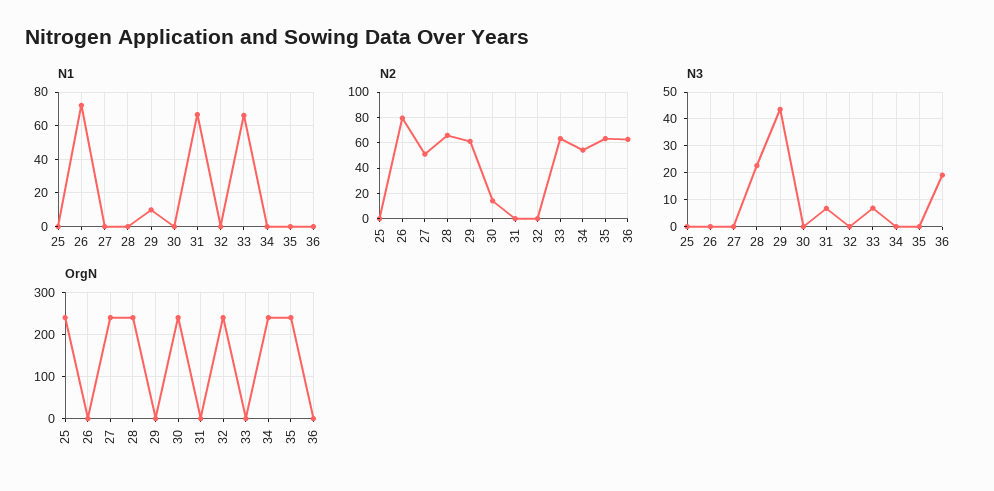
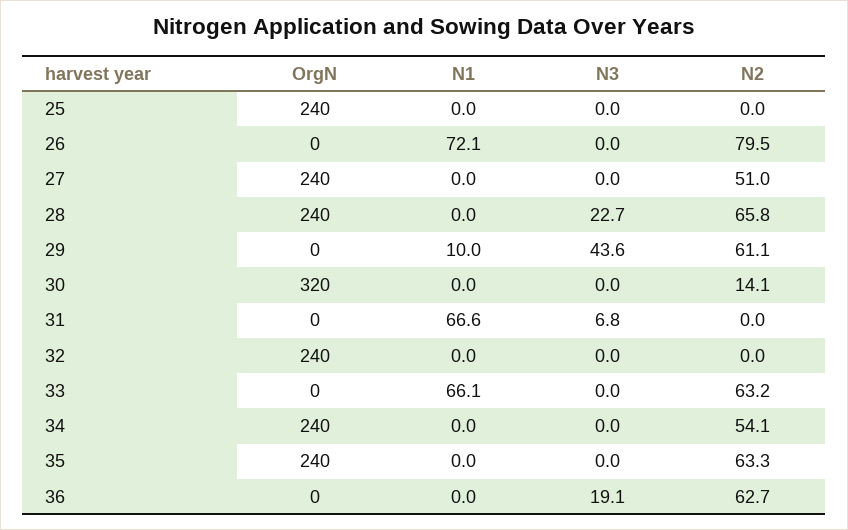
  {
    "N1": {
      "25": 0,
      "26": 72.1,
      "27": 0,
      "28": 0,
      "29": 10,
      "30": 0,
      "31": 66.6,
      "32": 0,
      "33": 66.1,
      "34": 0,
      "35": 0,
      "36": 0
    },
    "N2": {
      "25": 0,
      "26": 79.5,
      "27": 51,
      "28": 65.8,
      "29": 61.1,
      "30": 14.1,
      "31": 0,
      "32": 0,
      "33": 63.2,
      "34": 54.1,
      "35": 63.3,
      "36": 62.7
    },
    "N3": {
      "25": 0,
      "26": 0,
      "27": 0,
      "28": 22.7,
      "29": 43.6,
      "30": 0,
      "31": 6.8,
      "32": 0,
-     "33": 7.5,
+     "33": 0,
      "34": 0,
      "35": 0,
      "36": 19.1
    },
    "OrgN": {
      "25": 240,
      "26": 0,
      "27": 240,
      "28": 240,
      "29": 0,
-     "30": 240,
+     "30": 320,
      "31": 0,
      "32": 240,
      "33": 0,
      "34": 240,
      "35": 240,
      "36": 0
    }
  }

